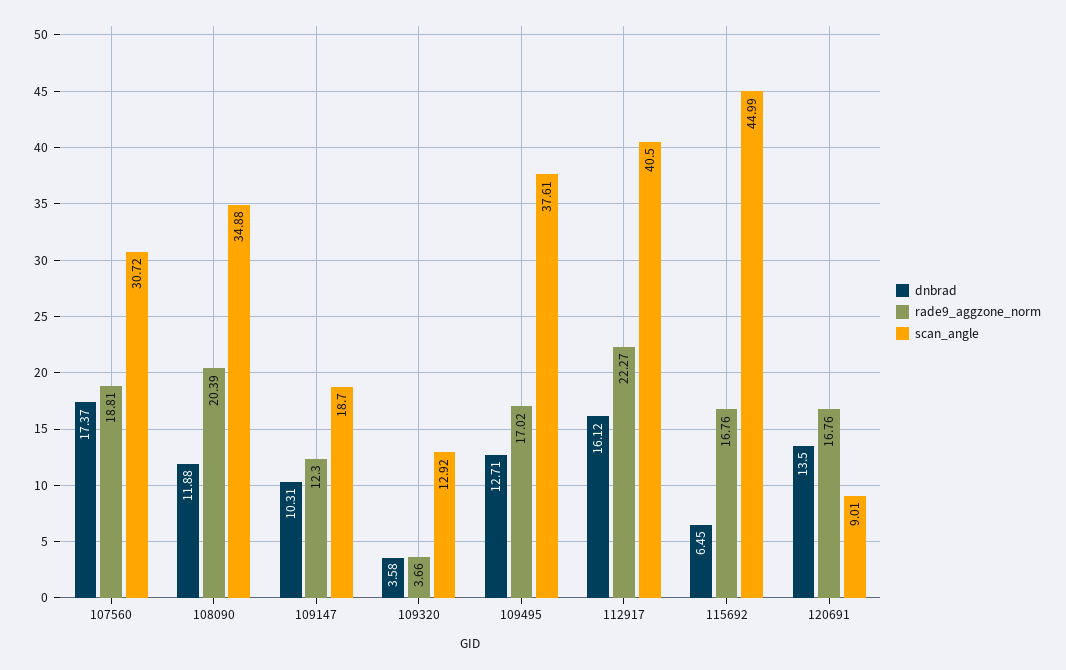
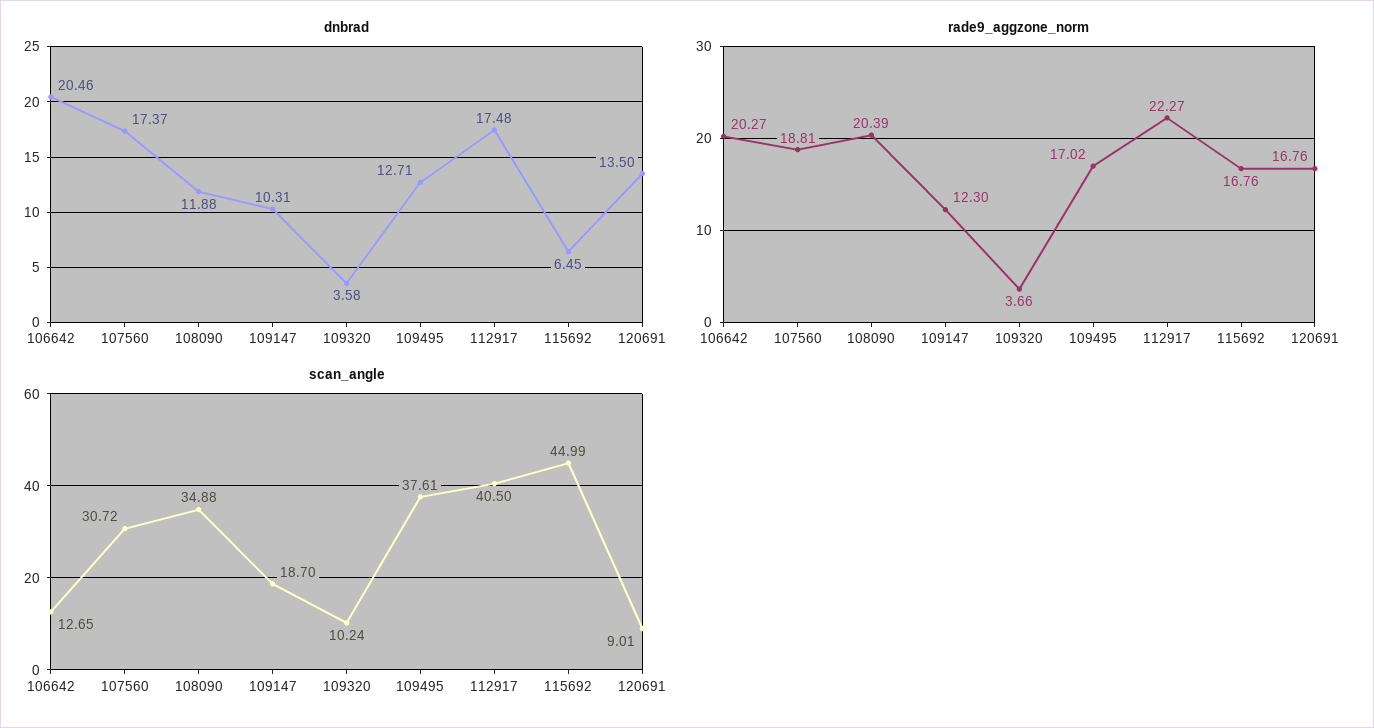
  {
    "dnbrad": {
      "107560": 17.37,
      "108090": 11.88,
      "109147": 10.31,
      "109320": 3.58,
      "109495": 12.71,
-     "112917": 16.12,
+     "112917": 17.48,
      "115692": 6.45,
-     "120691": 13.5
+     "120691": 13.5,
+     "106642": 20.46
    },
    "rade9_aggzone_norm": {
      "107560": 18.81,
      "108090": 20.39,
      "109147": 12.3,
      "109320": 3.66,
      "109495": 17.02,
      "112917": 22.27,
      "115692": 16.76,
-     "120691": 16.76
+     "120691": 16.76,
+     "106642": 20.27
    },
    "scan_angle": {
      "107560": 30.72,
      "108090": 34.88,
      "109147": 18.7,
-     "109320": 12.92,
+     "109320": 10.24,
      "109495": 37.61,
      "112917": 40.5,
      "115692": 44.99,
-     "120691": 9.01
+     "120691": 9.01,
+     "106642": 12.65
    }
  }

